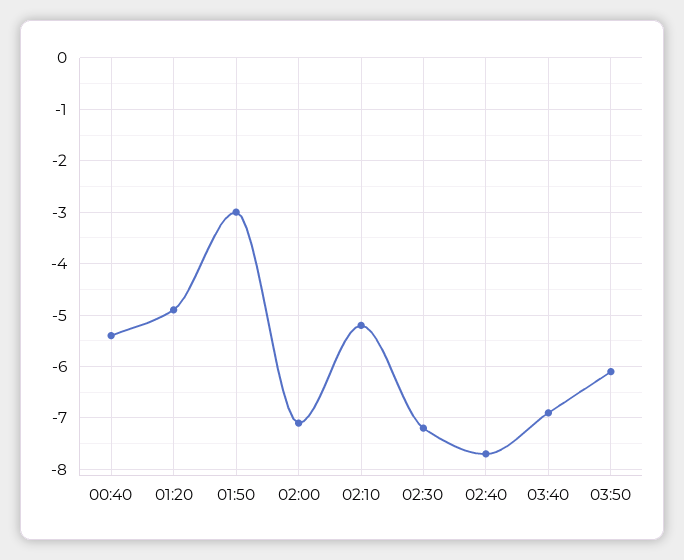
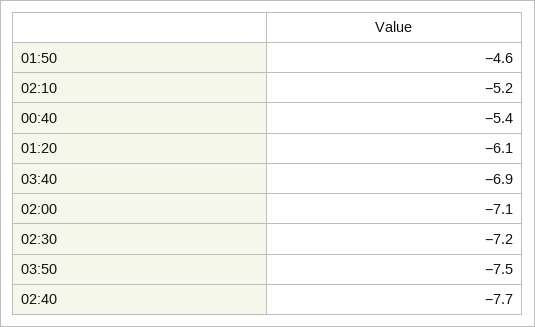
  {
    "00:40": -5.4,
-   "01:20": -5,
+   "01:20": -6.1,
-   "01:50": -3,
+   "01:50": -4.6,
    "02:00": -7.1,
    "02:10": -5.2,
    "02:30": -7.2,
    "02:40": -7.7,
    "03:40": -6.9,
-   "03:50": -6
+   "03:50": -7.5
  }

